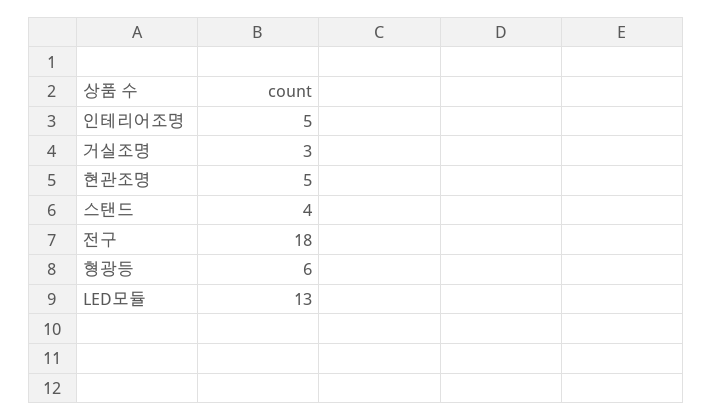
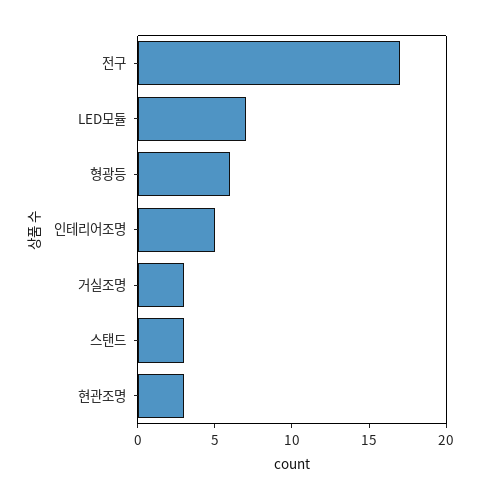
  {
    "인테리어조명": 5,
    "거실조명": 3,
-   "현관조명": 5,
+   "현관조명": 3,
-   "스탠드": 4,
+   "스탠드": 3,
-   "전구": 18,
+   "전구": 17,
    "형광등": 6,
-   "LED모듈": 13
+   "LED모듈": 7
  }

